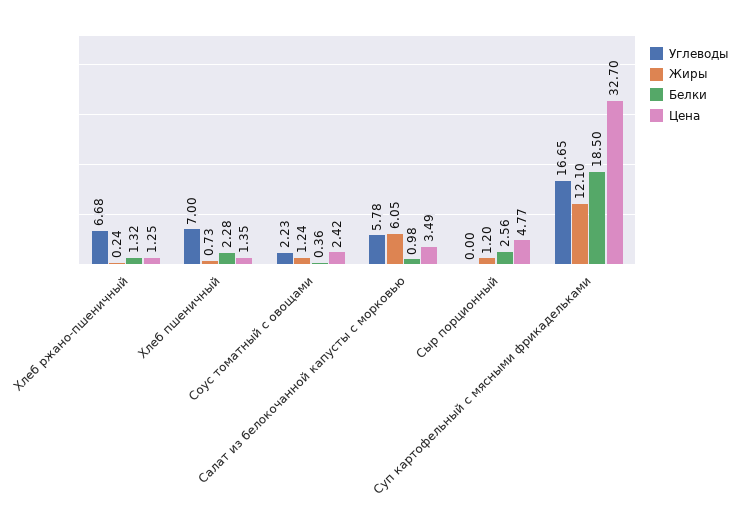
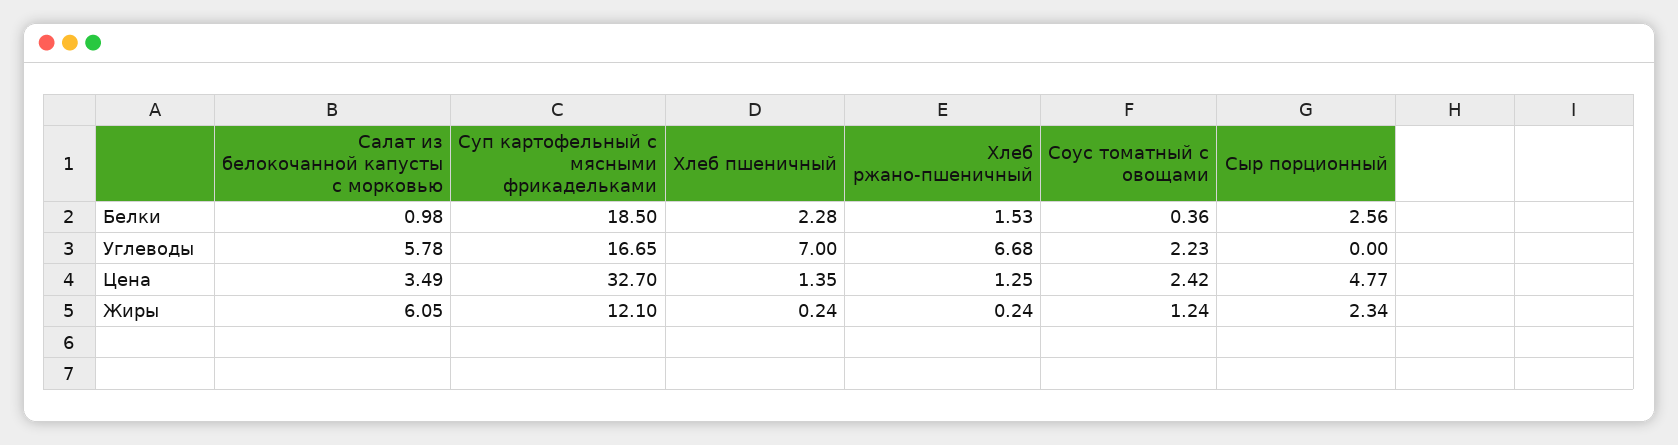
  {
    "Углеводы": {
      "Хлеб ржано-пшеничный": 6.68,
      "Хлеб пшеничный": 7,
      "Соус томатный с овощами": 2.23,
      "Салат из белокочанной капусты с морковью": 5.78,
      "Сыр порционный": 0,
      "Суп картофельный с мясными фрикадельками": 16.65
    },
    "Жиры": {
      "Хлеб ржано-пшеничный": 0.24,
-     "Хлеб пшеничный": 0.73,
+     "Хлеб пшеничный": 0.24,
      "Соус томатный с овощами": 1.24,
      "Салат из белокочанной капусты с морковью": 6.05,
-     "Сыр порционный": 1.2,
+     "Сыр порционный": 2.34,
      "Суп картофельный с мясными фрикадельками": 12.1
    },
    "Белки": {
-     "Хлеб ржано-пшеничный": 1.32,
+     "Хлеб ржано-пшеничный": 1.53,
      "Хлеб пшеничный": 2.28,
      "Соус томатный с овощами": 0.36,
      "Салат из белокочанной капусты с морковью": 0.98,
      "Сыр порционный": 2.56,
      "Суп картофельный с мясными фрикадельками": 18.5
    },
    "Цена": {
      "Хлеб ржано-пшеничный": 1.25,
      "Хлеб пшеничный": 1.35,
      "Соус томатный с овощами": 2.42,
      "Салат из белокочанной капусты с морковью": 3.49,
      "Сыр порционный": 4.77,
      "Суп картофельный с мясными фрикадельками": 32.7
    }
  }

